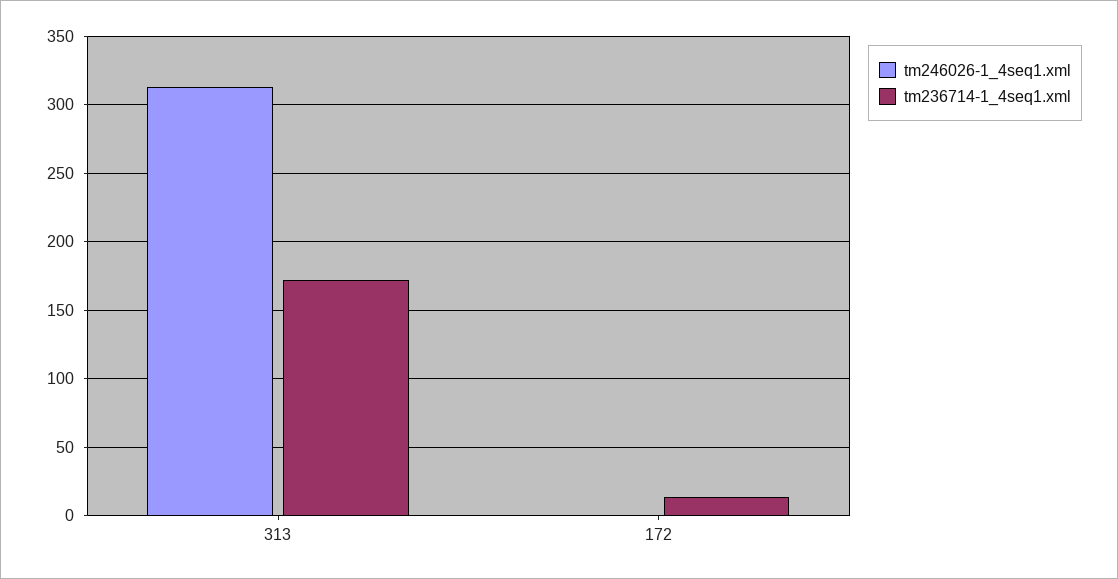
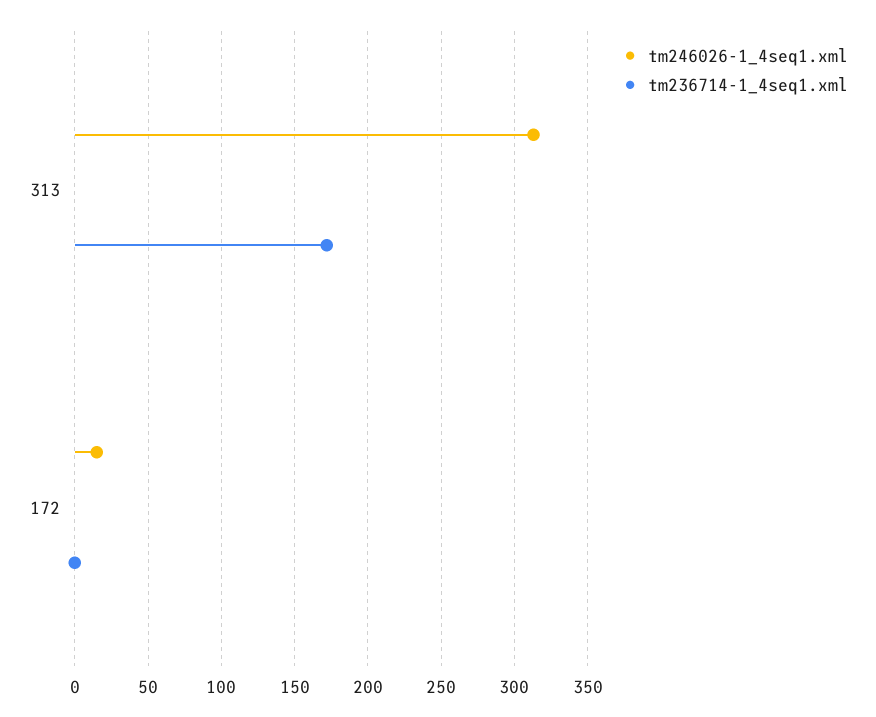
  {
    "tm246026-1_4seq1.xml": {
      "313": 315,
-     "172": 0
+     "172": 15
    },
    "tm236714-1_4seq1.xml": {
      "313": 170,
-     "172": 15
+     "172": 0
    }
  }

